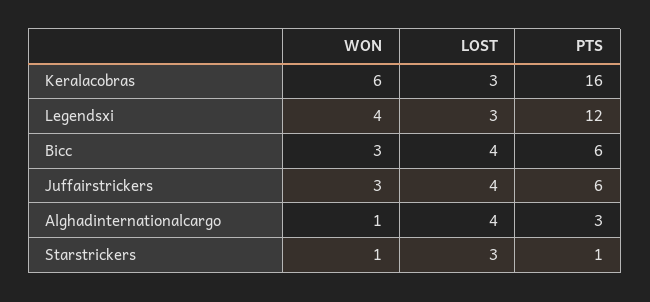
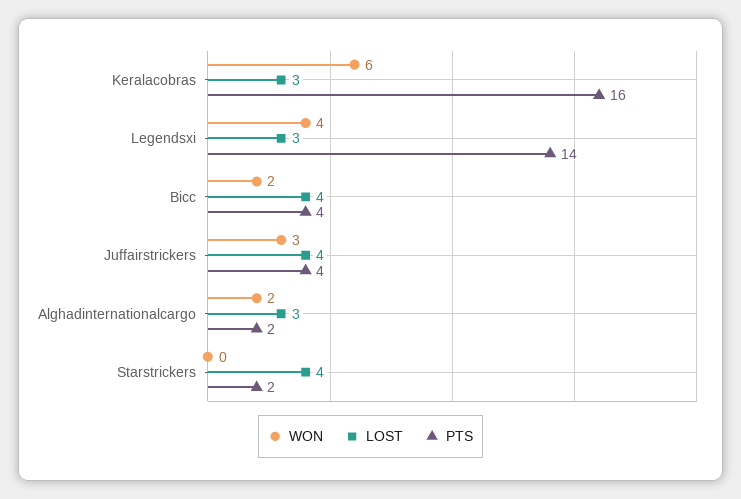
  {
    "WON": {
      "Keralacobras": 6,
      "Legendsxi": 4,
-     "Bicc": 3,
+     "Bicc": 2,
      "Juffairstrickers": 3,
-     "Alghadinternationalcargo": 1,
+     "Alghadinternationalcargo": 2,
-     "Starstrickers": 1
+     "Starstrickers": 0
    },
    "LOST": {
      "Keralacobras": 3,
      "Legendsxi": 3,
      "Bicc": 4,
      "Juffairstrickers": 4,
-     "Alghadinternationalcargo": 4,
+     "Alghadinternationalcargo": 3,
-     "Starstrickers": 3
+     "Starstrickers": 4
    },
    "PTS": {
      "Keralacobras": 16,
-     "Legendsxi": 12,
+     "Legendsxi": 14,
-     "Bicc": 6,
+     "Bicc": 4,
-     "Juffairstrickers": 6,
+     "Juffairstrickers": 4,
-     "Alghadinternationalcargo": 3,
+     "Alghadinternationalcargo": 2,
-     "Starstrickers": 1
+     "Starstrickers": 2
    }
  }

